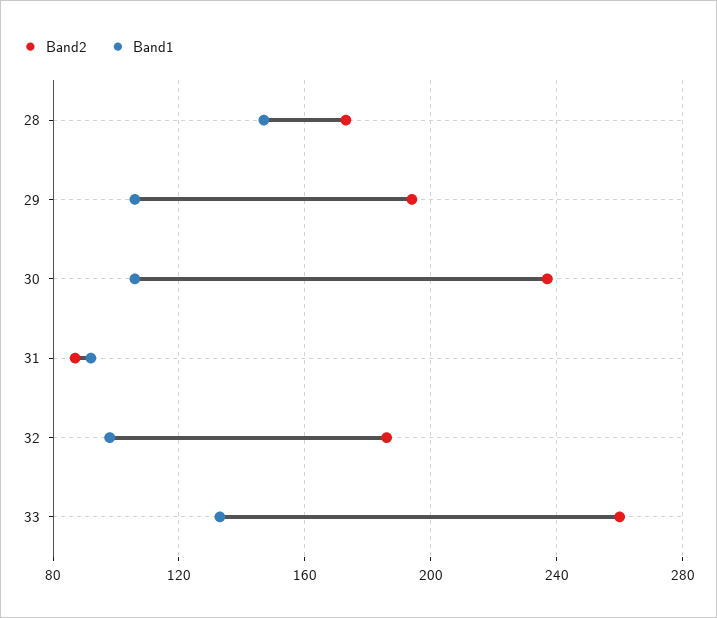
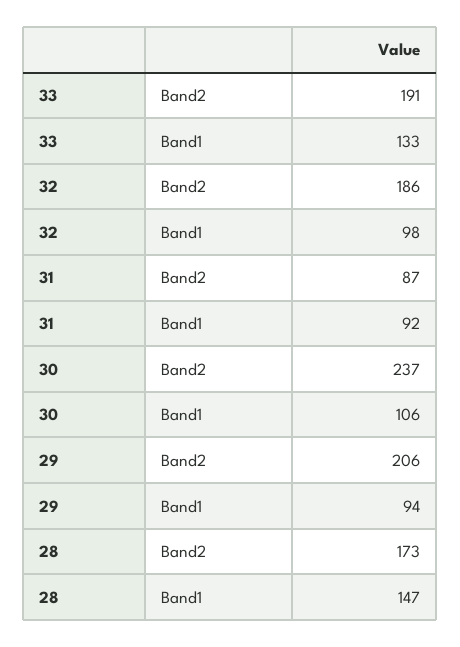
  {
    "Band2": {
      "28": 173,
-     "29": 195,
+     "29": 206,
      "30": 237,
      "31": 87,
      "32": 186,
-     "33": 260
+     "33": 191
    },
    "Band1": {
      "28": 147,
-     "29": 105,
+     "29": 94,
      "30": 106,
      "31": 92,
      "32": 98,
      "33": 133
    }
  }

